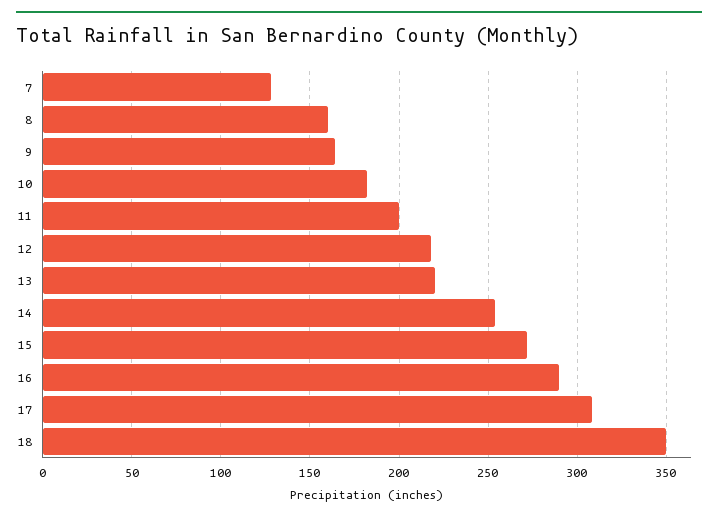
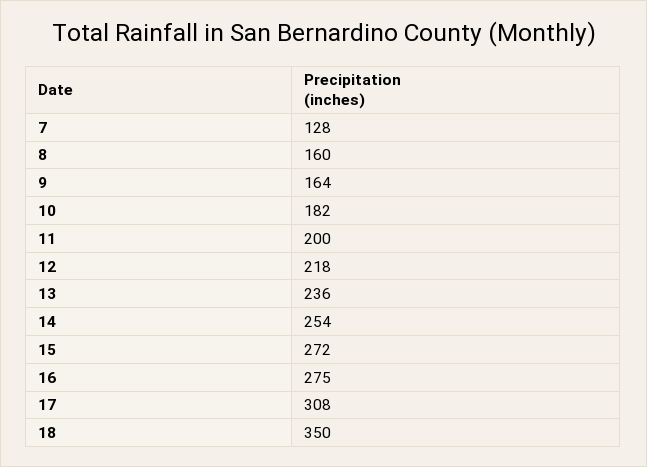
  {
    "7": 128,
    "8": 160,
    "9": 164,
    "10": 182,
    "11": 200,
    "12": 218,
-   "13": 220,
+   "13": 236,
    "14": 254,
    "15": 272,
-   "16": 290,
+   "16": 275,
    "17": 308,
    "18": 350
  }

